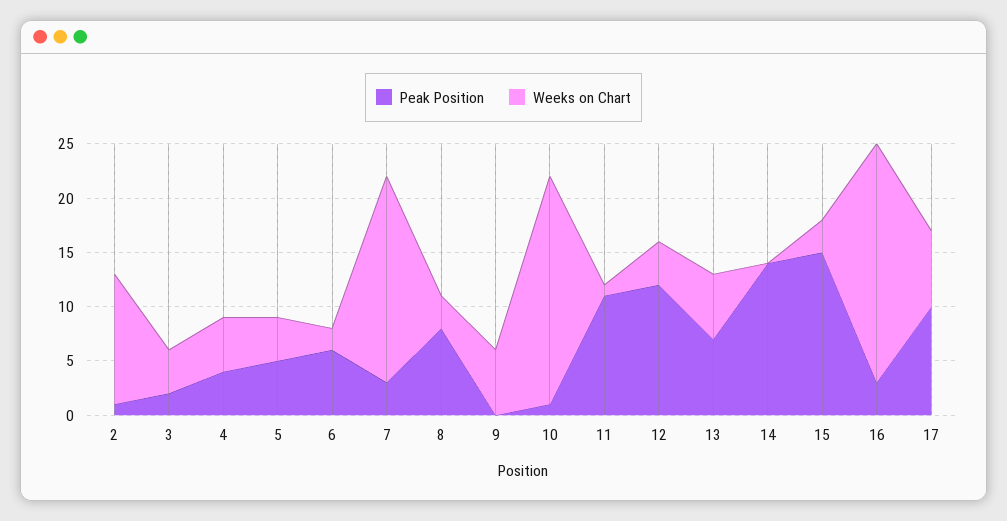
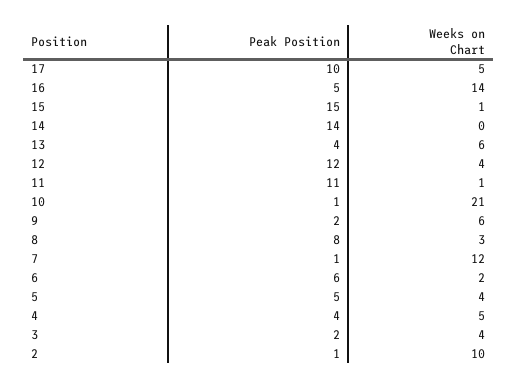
  {
    "Peak Position": {
      "2": 1,
      "3": 2,
      "4": 4,
      "5": 5,
      "6": 6,
-     "7": 3,
+     "7": 1,
      "8": 8,
-     "9": 0,
+     "9": 2,
      "10": 1,
      "11": 11,
      "12": 12,
-     "13": 7,
+     "13": 4,
      "14": 14,
      "15": 15,
-     "16": 3,
+     "16": 5,
      "17": 10
    },
    "Weeks on Chart": {
-     "2": 12,
+     "2": 10,
      "3": 4,
      "4": 5,
      "5": 4,
      "6": 2,
-     "7": 19,
+     "7": 12,
      "8": 3,
      "9": 6,
      "10": 21,
      "11": 1,
      "12": 4,
      "13": 6,
      "14": 0,
-     "15": 3,
+     "15": 1,
-     "16": 22,
+     "16": 14,
-     "17": 7
+     "17": 5
    }
  }

